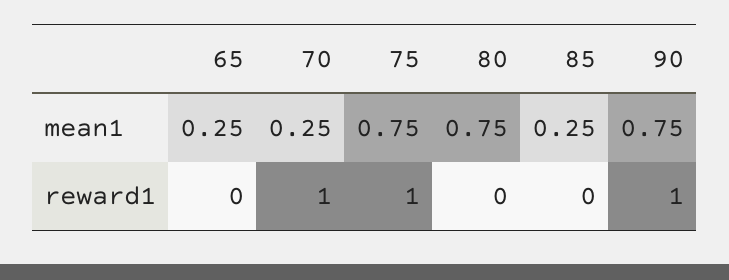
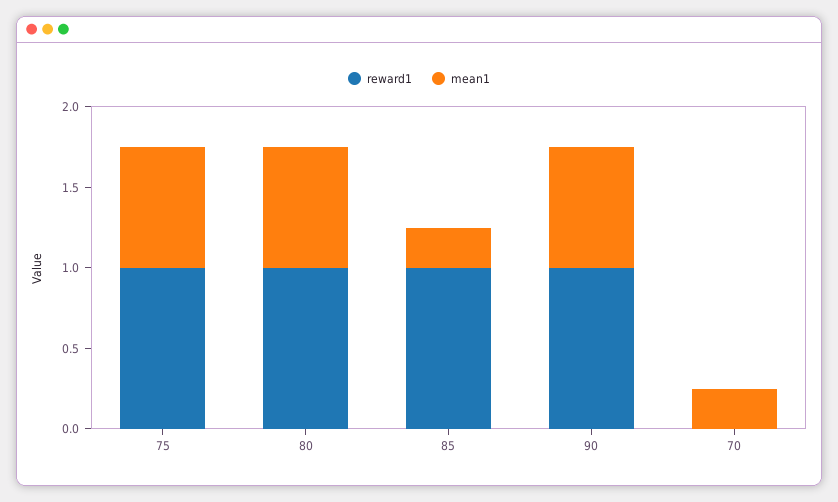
  {
    "mean1": {
-     "65": 0.25,
      "70": 0.25,
      "75": 0.75,
      "80": 0.75,
      "85": 0.25,
      "90": 0.75
    },
    "reward1": {
-     "65": 0,
-     "70": 1,
+     "70": 0,
      "75": 1,
-     "80": 0,
+     "80": 1,
-     "85": 0,
+     "85": 1,
      "90": 1
    }
  }

